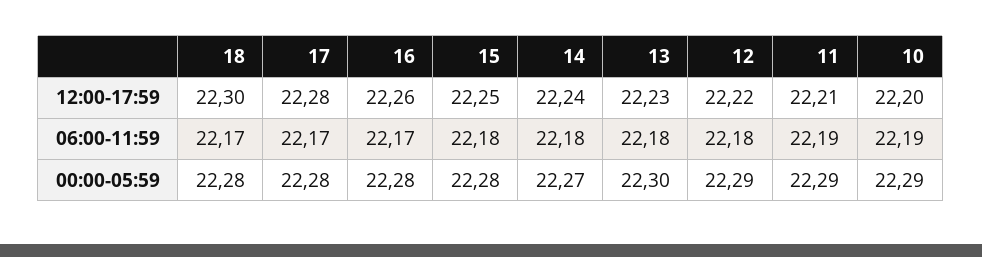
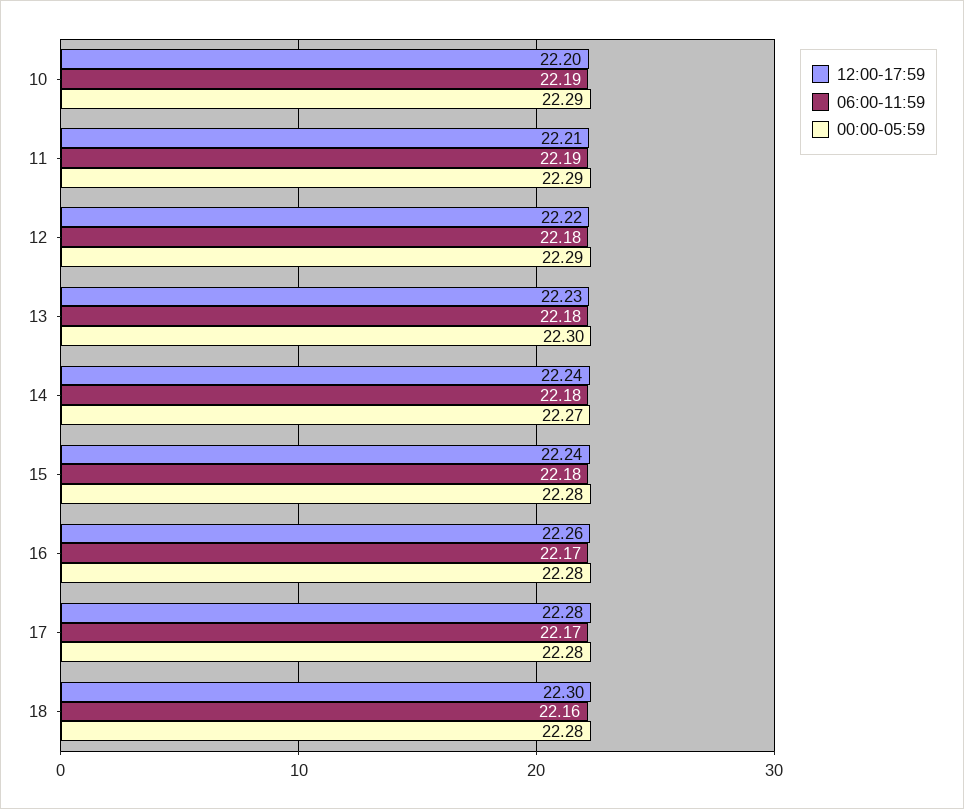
  {
    "12:00-17:59": {
      "18": 22.3,
      "17": 22.28,
      "16": 22.26,
-     "15": 22.25,
+     "15": 22.24,
      "14": 22.24,
      "13": 22.23,
      "12": 22.22,
      "11": 22.21,
      "10": 22.2
    },
    "06:00-11:59": {
-     "18": 22.17,
+     "18": 22.16,
      "17": 22.17,
      "16": 22.17,
      "15": 22.18,
      "14": 22.18,
      "13": 22.18,
      "12": 22.18,
      "11": 22.19,
      "10": 22.19
    },
    "00:00-05:59": {
      "18": 22.28,
      "17": 22.28,
      "16": 22.28,
      "15": 22.28,
      "14": 22.27,
      "13": 22.3,
      "12": 22.29,
      "11": 22.29,
      "10": 22.29
    }
  }

